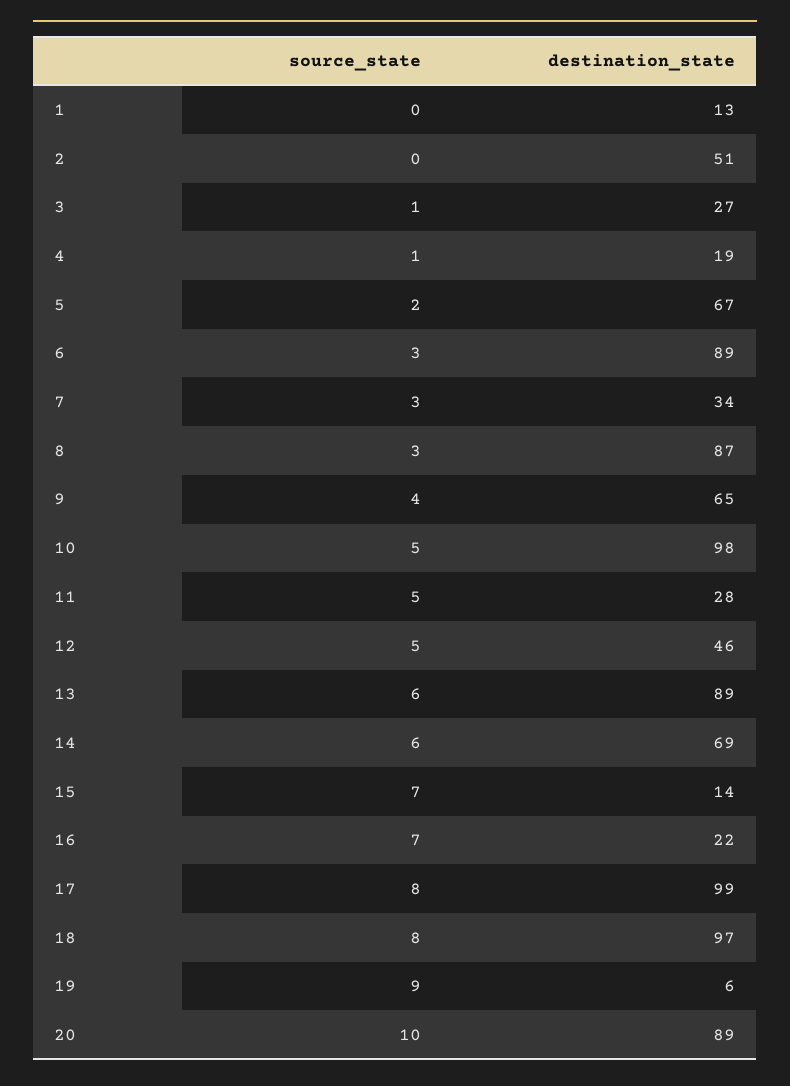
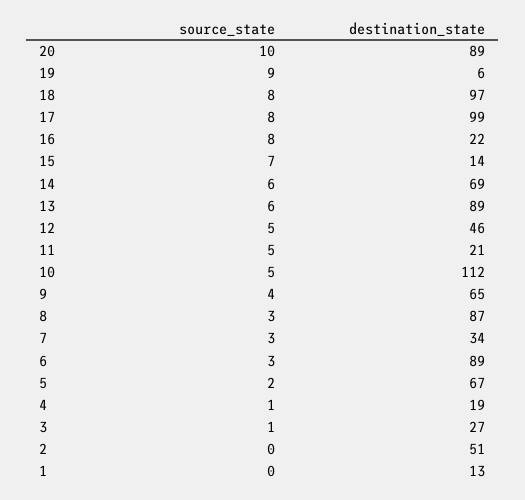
  {
    "source_state": {
      "1": 0,
      "2": 0,
      "3": 1,
      "4": 1,
      "5": 2,
      "6": 3,
      "7": 3,
      "8": 3,
      "9": 4,
      "10": 5,
      "11": 5,
      "12": 5,
      "13": 6,
      "14": 6,
      "15": 7,
-     "16": 7,
+     "16": 8,
      "17": 8,
      "18": 8,
      "19": 9,
      "20": 10
    },
    "destination_state": {
      "1": 13,
      "2": 51,
      "3": 27,
      "4": 19,
      "5": 67,
      "6": 89,
      "7": 34,
      "8": 87,
      "9": 65,
-     "10": 98,
+     "10": 112,
-     "11": 28,
+     "11": 21,
      "12": 46,
      "13": 89,
      "14": 69,
      "15": 14,
      "16": 22,
      "17": 99,
      "18": 97,
      "19": 6,
      "20": 89
    }
  }

